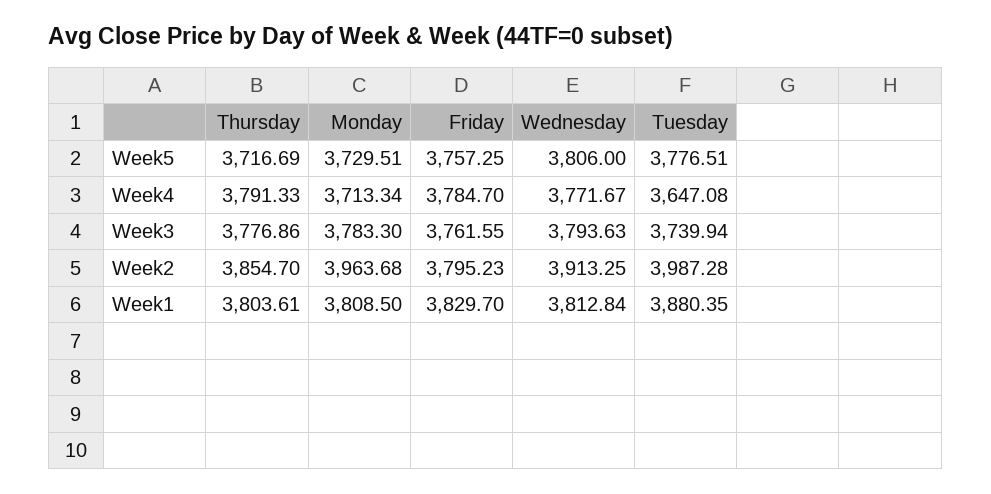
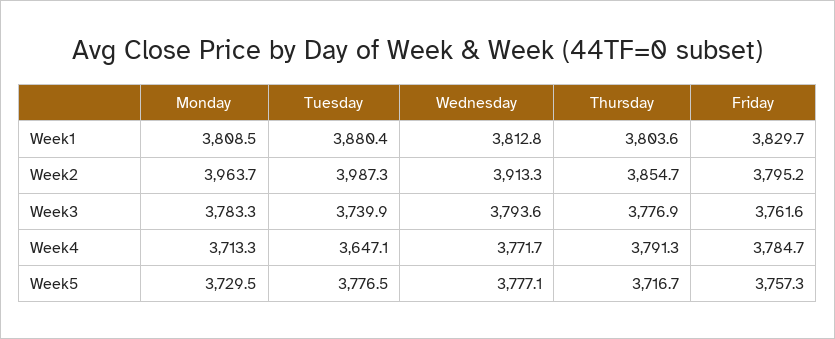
  {
    "Thursday": {
      "Week5": 3716.69,
      "Week4": 3791.33,
      "Week3": 3776.86,
      "Week2": 3854.7,
      "Week1": 3803.61
    },
    "Monday": {
      "Week5": 3729.51,
      "Week4": 3713.34,
      "Week3": 3783.3,
      "Week2": 3963.68,
      "Week1": 3808.5
    },
    "Friday": {
      "Week5": 3757.25,
      "Week4": 3784.7,
      "Week3": 3761.55,
      "Week2": 3795.23,
      "Week1": 3829.7
    },
    "Wednesday": {
-     "Week5": 3806,
+     "Week5": 3777.1,
      "Week4": 3771.67,
      "Week3": 3793.63,
      "Week2": 3913.25,
      "Week1": 3812.84
    },
    "Tuesday": {
      "Week5": 3776.51,
      "Week4": 3647.08,
      "Week3": 3739.94,
      "Week2": 3987.28,
      "Week1": 3880.35
    }
  }

